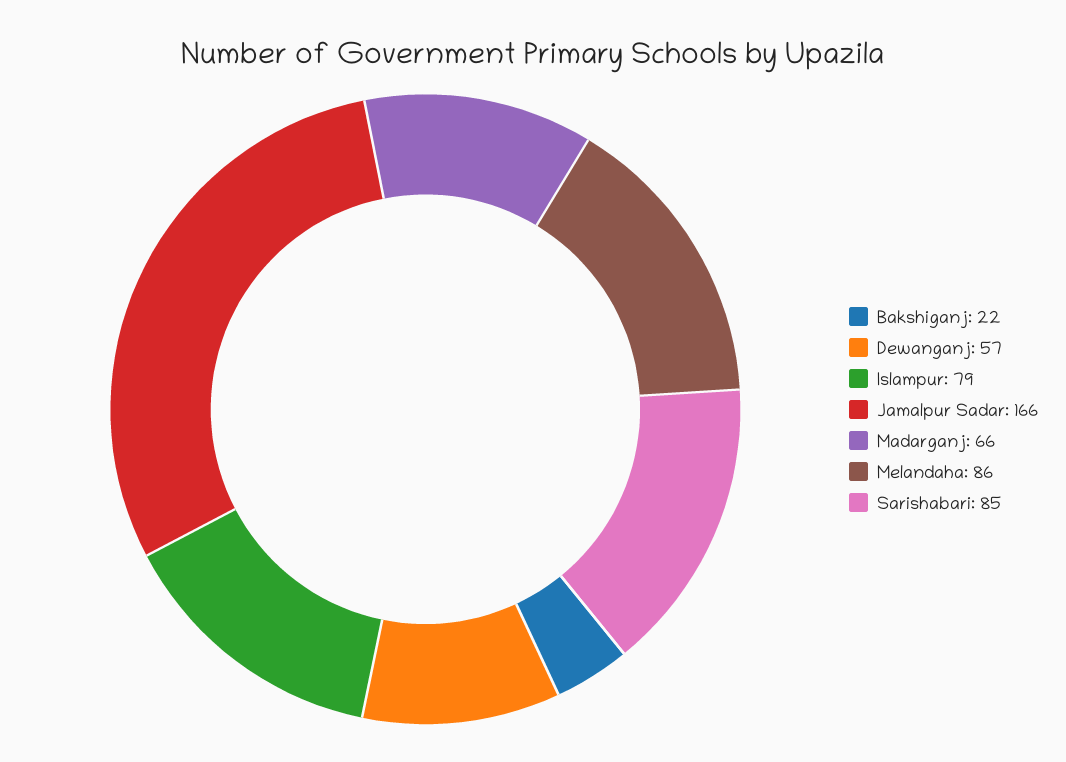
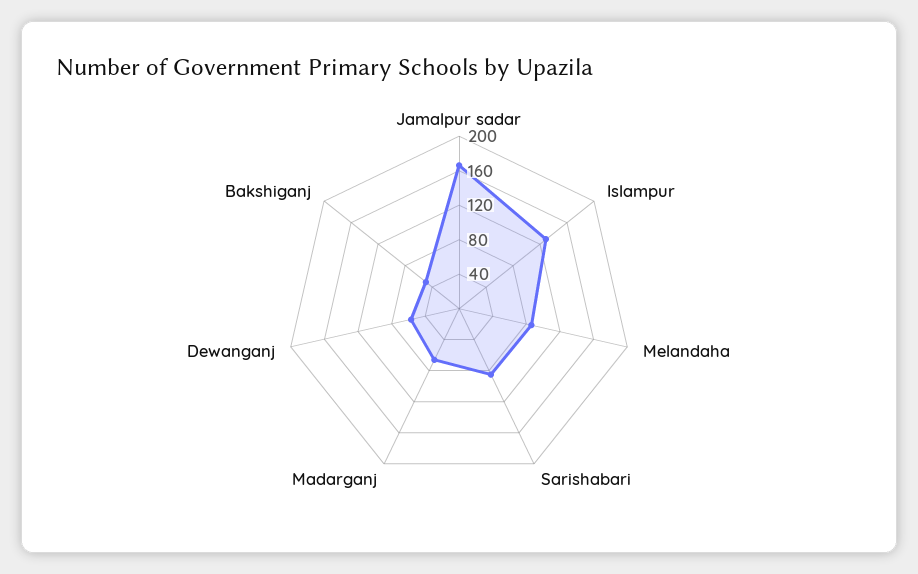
  {
-   "Bakshiganj": 22,
+   "Bakshiganj": 50,
    "Dewanganj": 57,
-   "Islampur": 79,
+   "Islampur": 130,
    "Jamalpur Sadar": 166,
    "Madarganj": 66,
    "Melandaha": 86,
    "Sarishabari": 85
  }

